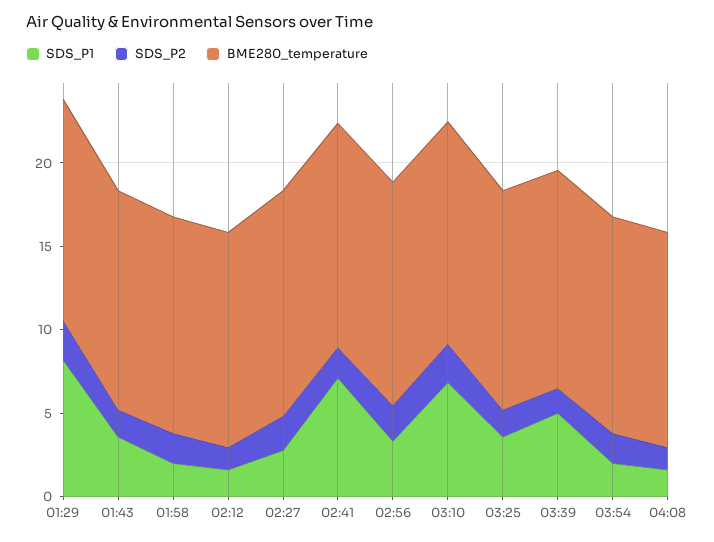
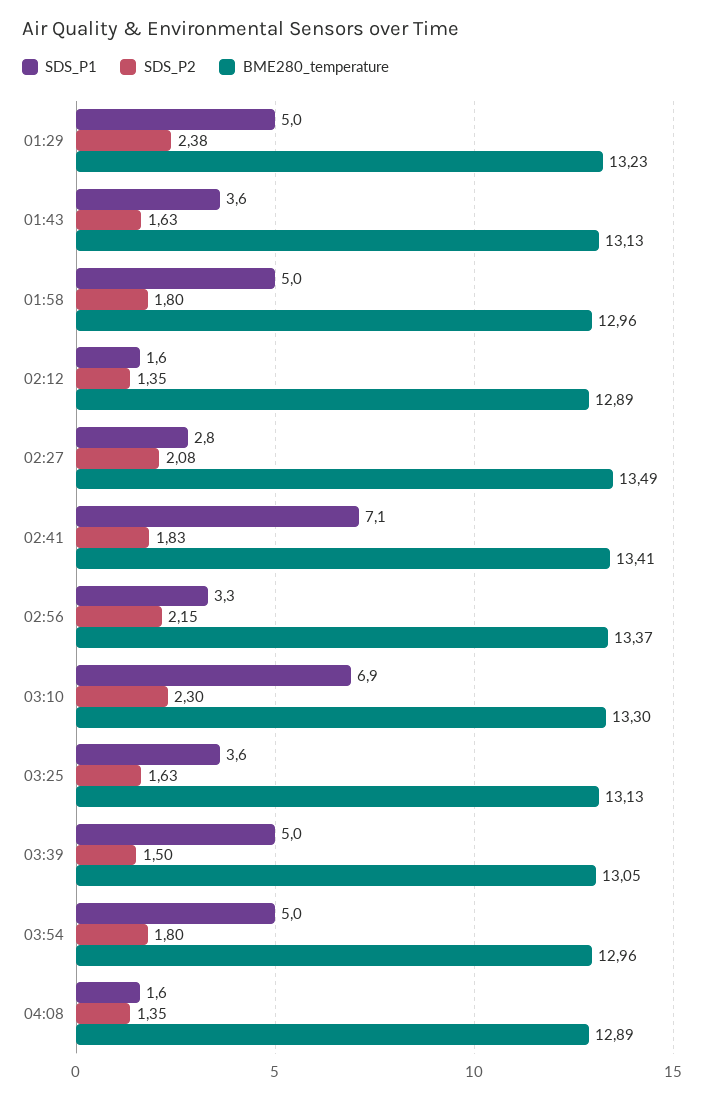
  {
    "SDS_P1": {
-     "01:29": 8,
+     "01:29": 5,
      "01:43": 3.6,
-     "01:58": 2,
+     "01:58": 5,
      "02:12": 1.6,
      "02:27": 2.8,
      "02:41": 7.1,
      "02:56": 3.3,
      "03:10": 6.9,
      "03:25": 3.6,
      "03:39": 5,
-     "03:54": 2,
+     "03:54": 5,
      "04:08": 1.6
    },
    "SDS_P2": {
      "01:29": 2.38,
      "01:43": 1.63,
      "01:58": 1.8,
      "02:12": 1.35,
      "02:27": 2.08,
      "02:41": 1.83,
      "02:56": 2.15,
      "03:10": 2.3,
      "03:25": 1.63,
      "03:39": 1.5,
      "03:54": 1.8,
      "04:08": 1.35
    },
    "BME280_temperature": {
      "01:29": 13.23,
      "01:43": 13.13,
      "01:58": 12.96,
      "02:12": 12.89,
      "02:27": 13.49,
      "02:41": 13.41,
      "02:56": 13.37,
      "03:10": 13.3,
      "03:25": 13.13,
      "03:39": 13.05,
      "03:54": 12.96,
      "04:08": 12.89
    }
  }

